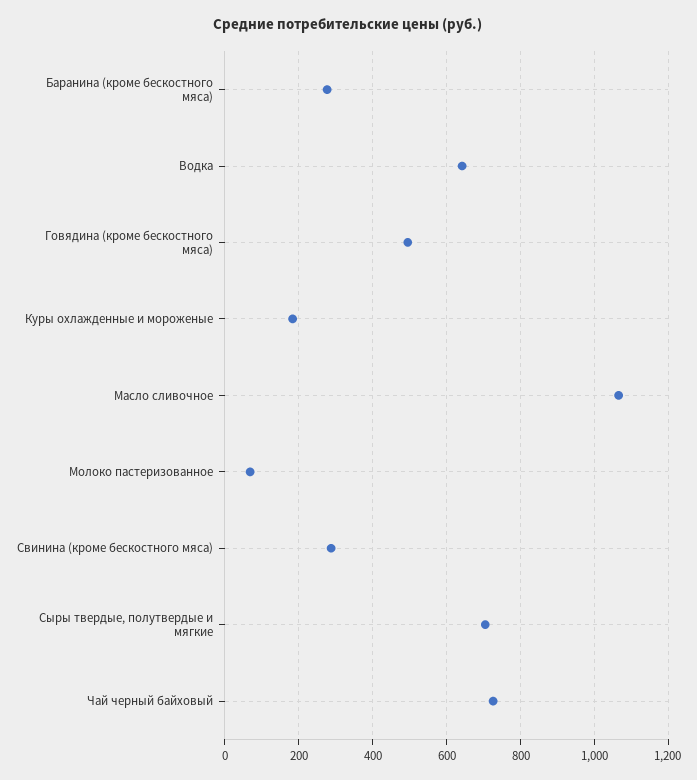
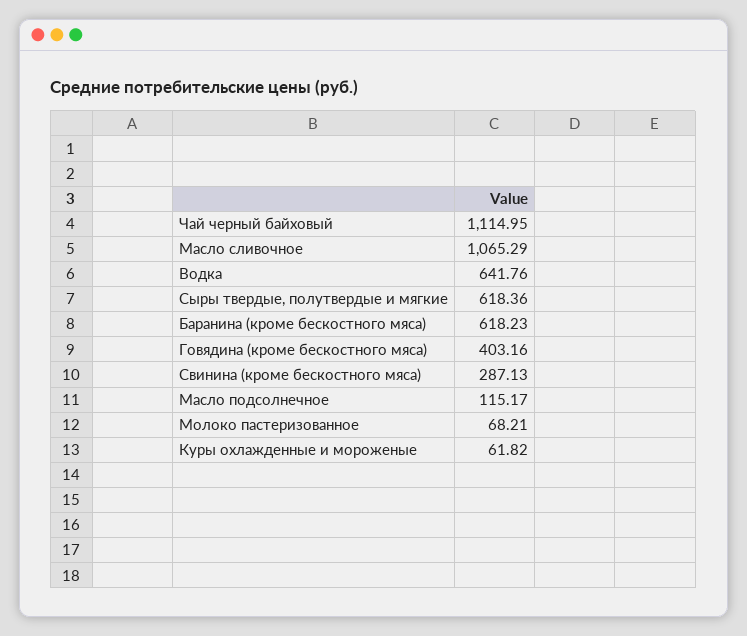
  {
-   "Баранина (кроме бескостного мяса)": 280,
+   "Баранина (кроме бескостного мяса)": 618.23,
    "Водка": 641.76,
-   "Говядина (кроме бескостного мяса)": 500,
+   "Говядина (кроме бескостного мяса)": 403.16,
-   "Куры охлажденные и мороженые": 180,
+   "Куры охлажденные и мороженые": 61.82,
    "Масло сливочное": 1065.29,
    "Молоко пастеризованное": 68.21,
    "Свинина (кроме бескостного мяса)": 287.13,
-   "Сыры твердые, полутвердые и мягкие": 700,
+   "Сыры твердые, полутвердые и мягкие": 618.36,
-   "Чай черный байховый": 720
+   "Чай черный байховый": 1114.95,
+   "Масло подсолнечное": 115.17
  }

